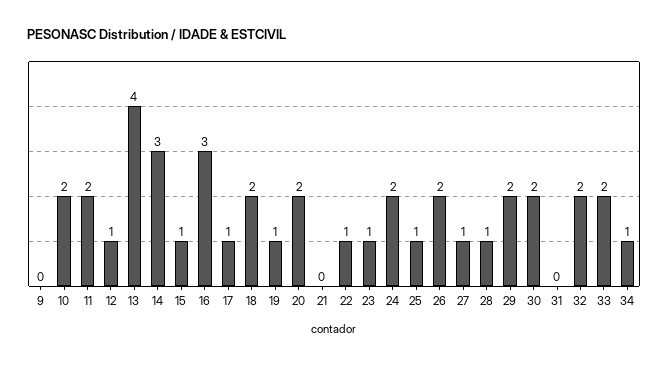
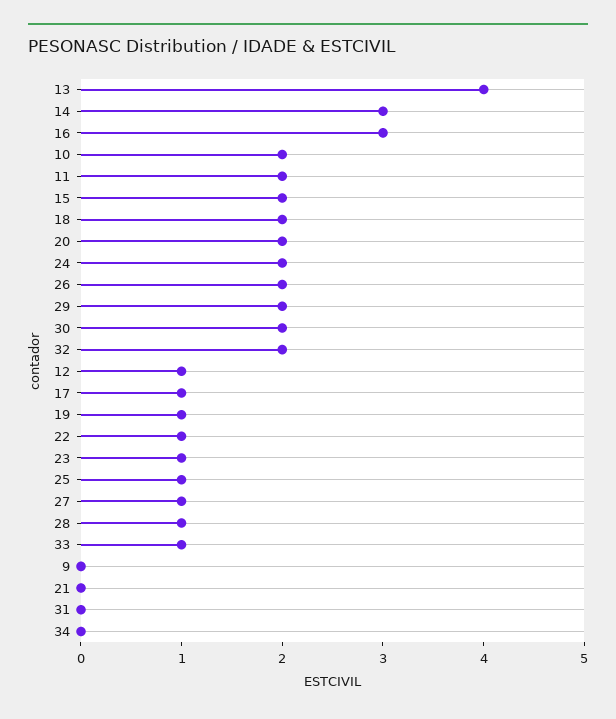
  {
    "9": 0,
    "10": 2,
    "11": 2,
    "12": 1,
    "13": 4,
    "14": 3,
-   "15": 1,
+   "15": 2,
    "16": 3,
    "17": 1,
    "18": 2,
    "19": 1,
    "20": 2,
    "21": 0,
    "22": 1,
    "23": 1,
    "24": 2,
    "25": 1,
    "26": 2,
    "27": 1,
    "28": 1,
    "29": 2,
    "30": 2,
    "31": 0,
    "32": 2,
-   "33": 2,
+   "33": 1,
-   "34": 1
+   "34": 0
  }

